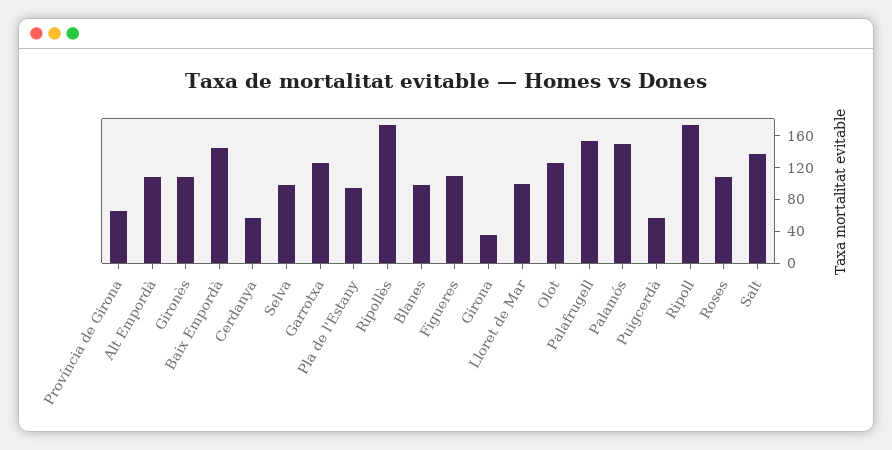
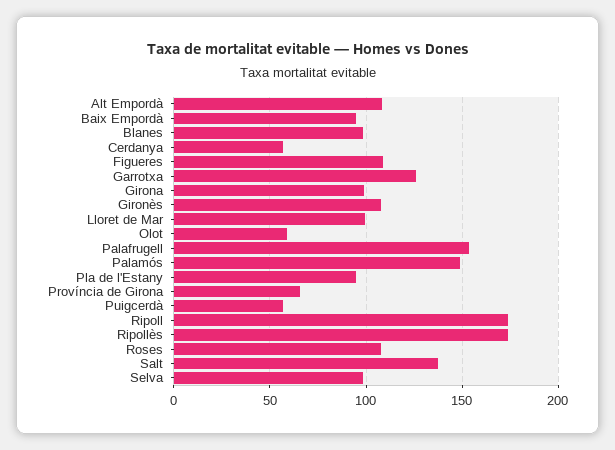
  {
    "Província de Girona": 65,
    "Alt Empordà": 110,
    "Gironès": 110,
-   "Baix Empordà": 140,
+   "Baix Empordà": 95,
    "Cerdanya": 55,
    "Selva": 100,
    "Garrotxa": 125,
    "Pla de l'Estany": 95,
    "Ripollès": 175,
    "Blanes": 100,
    "Figueres": 110,
-   "Girona": 40,
+   "Girona": 100,
    "Lloret de Mar": 100,
-   "Olot": 120,
+   "Olot": 60,
    "Palafrugell": 155,
    "Palamós": 150,
    "Puigcerdà": 55,
    "Ripoll": 175,
    "Roses": 110,
    "Salt": 135
  }

